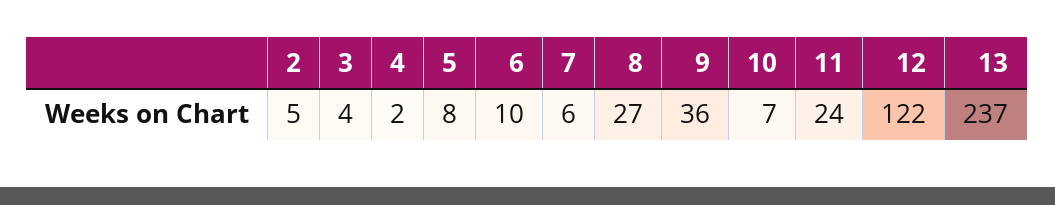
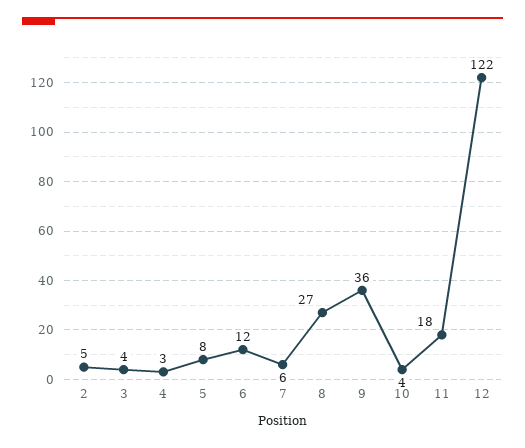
  {
    "2": 5,
    "3": 4,
-   "4": 2,
+   "4": 3,
    "5": 8,
-   "6": 10,
+   "6": 12,
    "7": 6,
    "8": 27,
    "9": 36,
-   "10": 7,
+   "10": 4,
-   "11": 24,
+   "11": 18,
-   "12": 122,
+   "12": 122
-   "13": 237
  }

